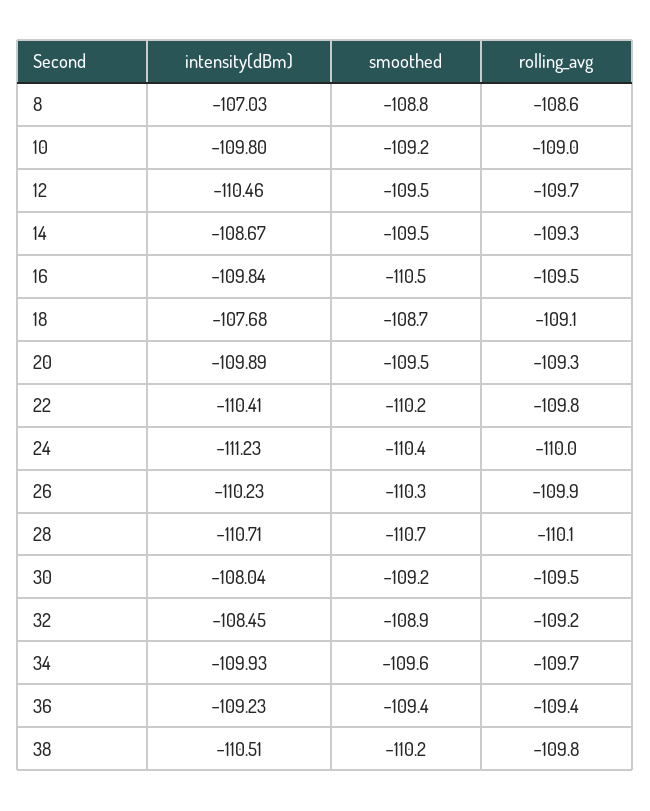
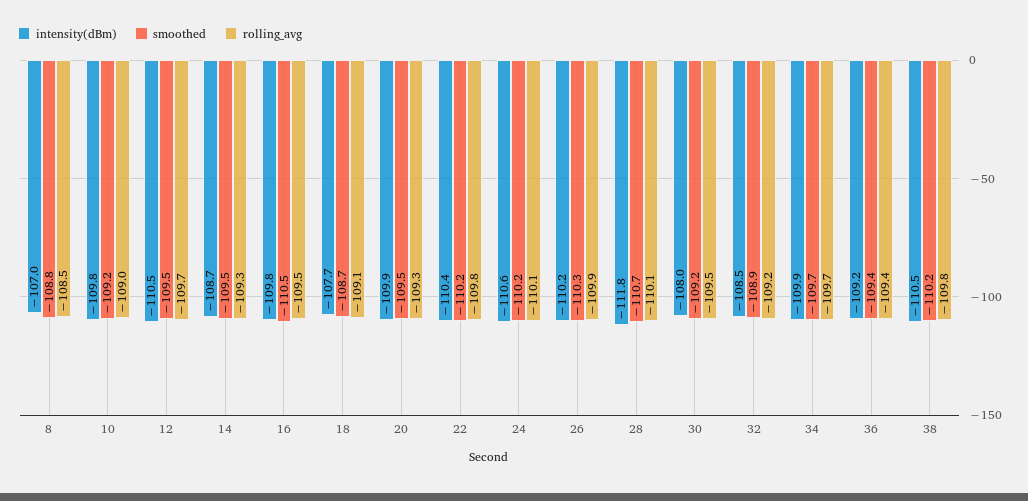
  {
    "intensity(dBm)": {
      "8": -107.03,
      "10": -109.8,
      "12": -110.46,
      "14": -108.67,
      "16": -109.84,
      "18": -107.68,
      "20": -109.89,
      "22": -110.41,
-     "24": -111.23,
+     "24": -110.6,
      "26": -110.23,
-     "28": -110.71,
+     "28": -111.8,
      "30": -108.04,
      "32": -108.45,
      "34": -109.93,
      "36": -109.23,
      "38": -110.51
    },
    "smoothed": {
      "8": -108.8,
      "10": -109.2,
      "12": -109.5,
      "14": -109.5,
      "16": -110.5,
      "18": -108.7,
      "20": -109.5,
      "22": -110.2,
-     "24": -110.4,
+     "24": -110.2,
      "26": -110.3,
      "28": -110.7,
      "30": -109.2,
      "32": -108.9,
-     "34": -109.6,
+     "34": -109.7,
      "36": -109.4,
      "38": -110.2
    },
    "rolling_avg": {
-     "8": -108.6,
+     "8": -108.5,
      "10": -109,
      "12": -109.7,
      "14": -109.3,
      "16": -109.5,
      "18": -109.1,
      "20": -109.3,
      "22": -109.8,
-     "24": -110,
+     "24": -110.1,
      "26": -109.9,
      "28": -110.1,
      "30": -109.5,
      "32": -109.2,
      "34": -109.7,
      "36": -109.4,
      "38": -109.8
    }
  }

